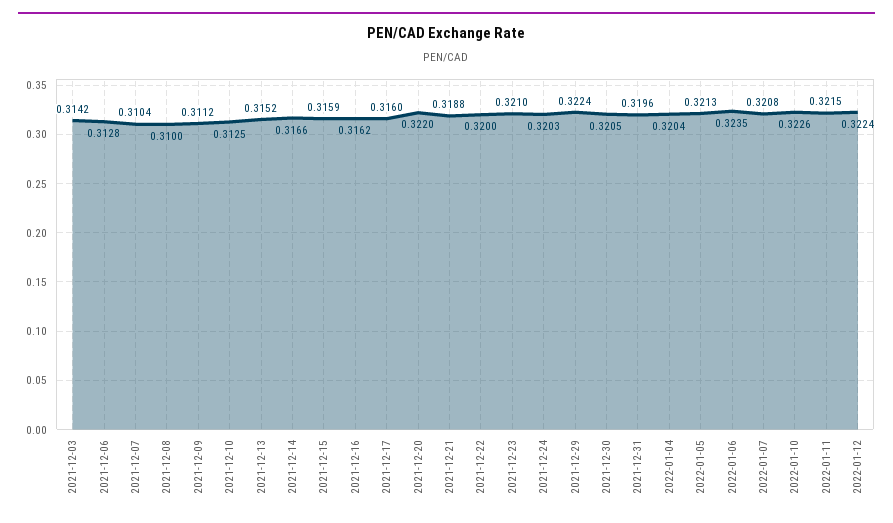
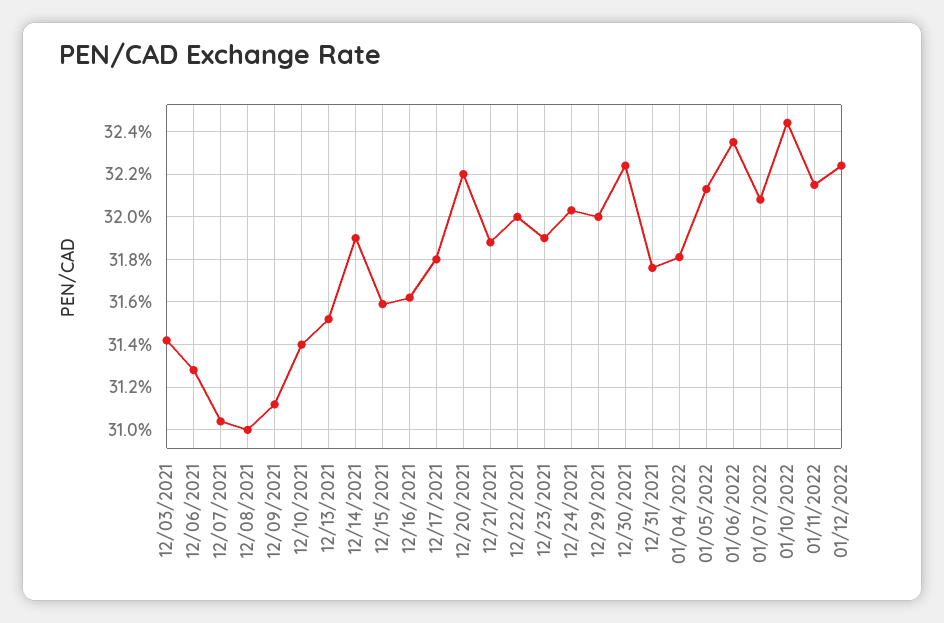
  {
    "2021-12-03": 0.3142,
    "2021-12-06": 0.3128,
    "2021-12-07": 0.3104,
    "2021-12-08": 0.31,
    "2021-12-09": 0.3112,
-   "2021-12-10": 0.3125,
+   "2021-12-10": 0.314,
    "2021-12-13": 0.3152,
-   "2021-12-14": 0.3166,
+   "2021-12-14": 0.319,
    "2021-12-15": 0.3159,
    "2021-12-16": 0.3162,
-   "2021-12-17": 0.316,
+   "2021-12-17": 0.318,
    "2021-12-20": 0.322,
    "2021-12-21": 0.3188,
    "2021-12-22": 0.32,
-   "2021-12-23": 0.321,
+   "2021-12-23": 0.319,
    "2021-12-24": 0.3203,
-   "2021-12-29": 0.3224,
+   "2021-12-29": 0.32,
-   "2021-12-30": 0.3205,
+   "2021-12-30": 0.3225,
-   "2021-12-31": 0.3196,
+   "2021-12-31": 0.3175,
-   "2022-01-04": 0.3204,
+   "2022-01-04": 0.318,
    "2022-01-05": 0.3213,
    "2022-01-06": 0.3235,
    "2022-01-07": 0.3208,
-   "2022-01-10": 0.3226,
+   "2022-01-10": 0.3245,
    "2022-01-11": 0.3215,
    "2022-01-12": 0.3224
  }

